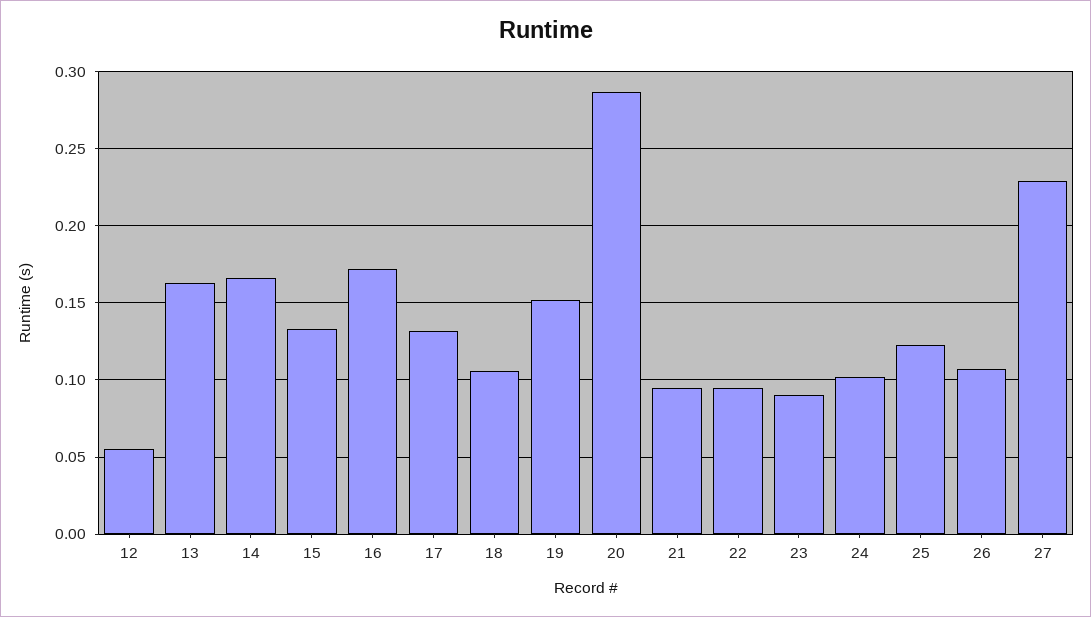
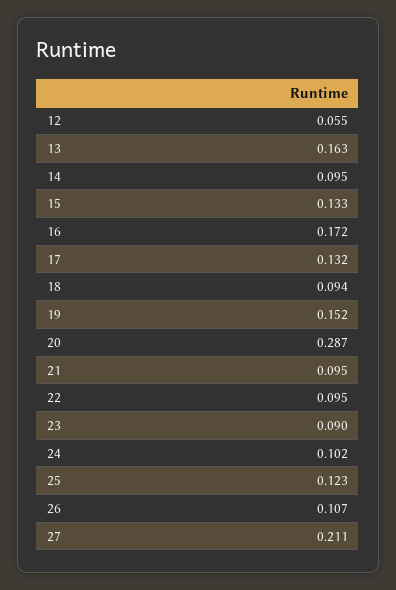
  {
    "12": 0.055,
    "13": 0.163,
-   "14": 0.165,
+   "14": 0.095,
    "15": 0.133,
    "16": 0.172,
    "17": 0.132,
-   "18": 0.105,
+   "18": 0.094,
    "19": 0.152,
    "20": 0.287,
    "21": 0.095,
    "22": 0.095,
    "23": 0.09,
    "24": 0.102,
    "25": 0.123,
    "26": 0.107,
-   "27": 0.23
+   "27": 0.211
  }

